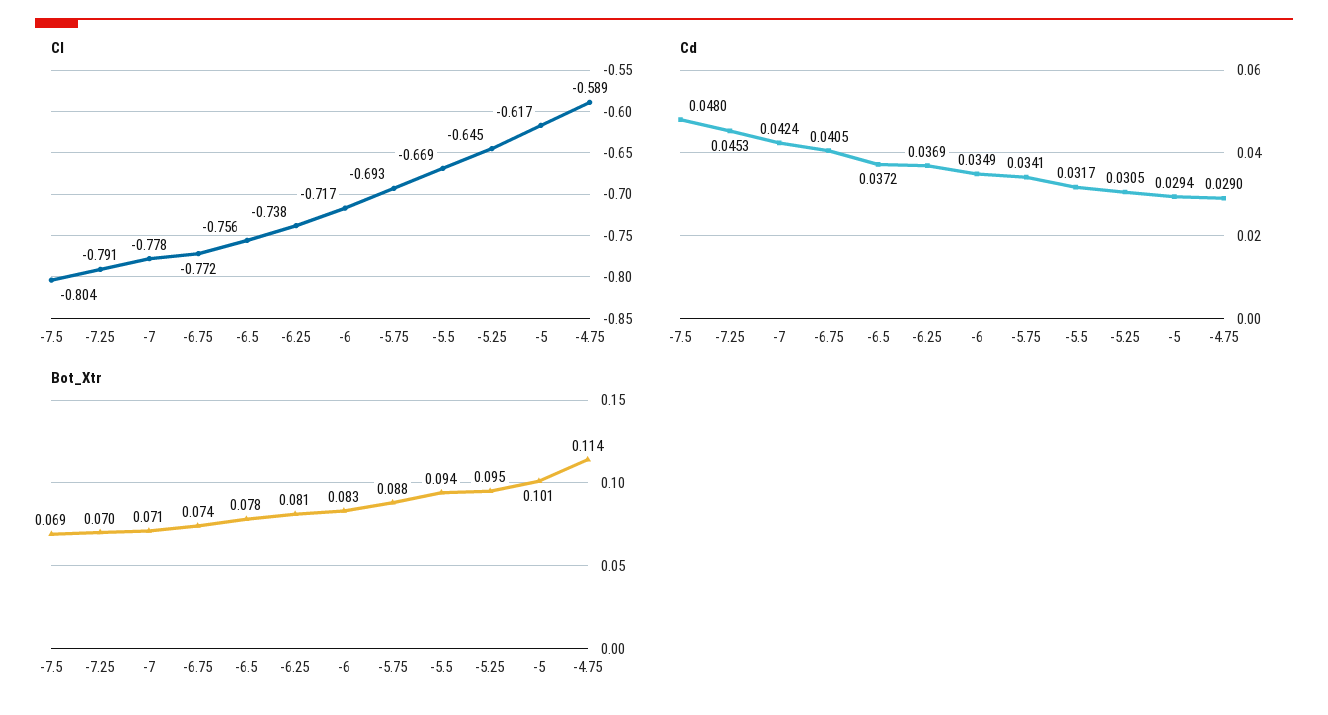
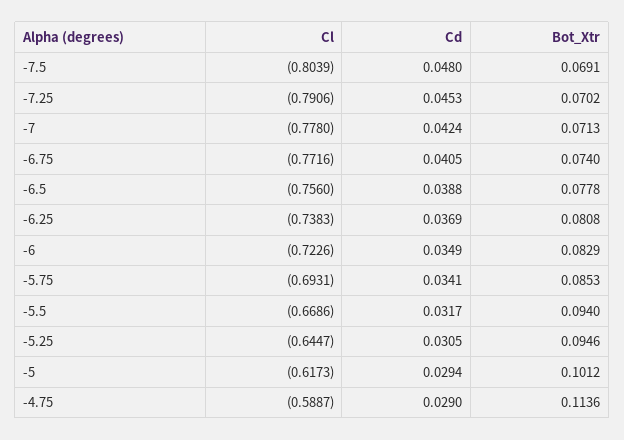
  {
    "Cl": {
      "-7.5": -0.8039,
      "-7.25": -0.7906,
      "-7": -0.778,
      "-6.75": -0.7716,
      "-6.5": -0.756,
      "-6.25": -0.7383,
-     "-6": -0.717,
+     "-6": -0.7226,
      "-5.75": -0.6931,
      "-5.5": -0.6686,
      "-5.25": -0.6447,
      "-5": -0.6173,
      "-4.75": -0.5887
    },
    "Cd": {
      "-7.5": 0.048,
      "-7.25": 0.0453,
      "-7": 0.0424,
      "-6.75": 0.0405,
-     "-6.5": 0.0372,
+     "-6.5": 0.0388,
      "-6.25": 0.0369,
      "-6": 0.0349,
      "-5.75": 0.0341,
      "-5.5": 0.0317,
      "-5.25": 0.0305,
      "-5": 0.0294,
      "-4.75": 0.029
    },
    "Bot_Xtr": {
      "-7.5": 0.0691,
      "-7.25": 0.0702,
      "-7": 0.0713,
      "-6.75": 0.074,
      "-6.5": 0.0778,
      "-6.25": 0.0808,
      "-6": 0.0829,
-     "-5.75": 0.088,
+     "-5.75": 0.0853,
      "-5.5": 0.094,
      "-5.25": 0.0946,
      "-5": 0.1012,
      "-4.75": 0.1136
    }
  }

